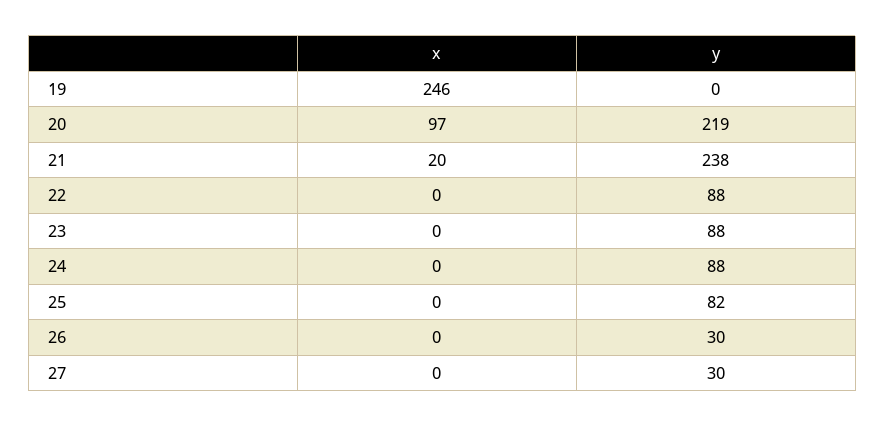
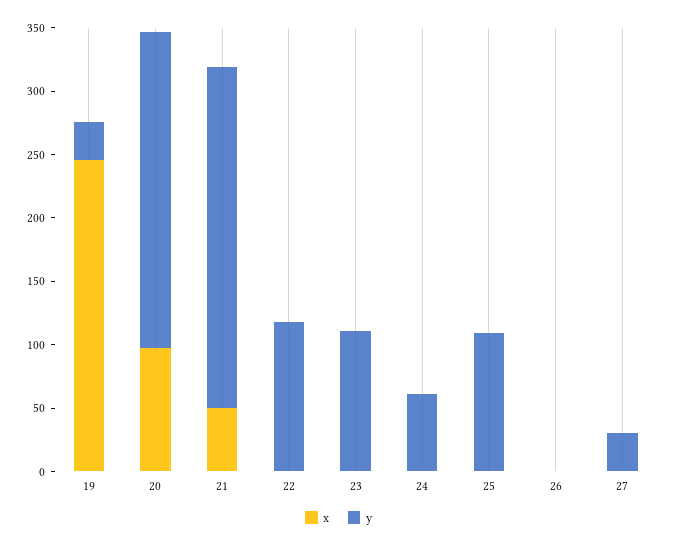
  {
    "x": {
      "19": 246,
      "20": 97,
-     "21": 20,
+     "21": 50,
      "22": 0,
      "23": 0,
      "24": 0,
      "25": 0,
      "26": 0,
      "27": 0
    },
    "y": {
-     "19": 0,
+     "19": 30,
-     "20": 219,
+     "20": 250,
-     "21": 238,
+     "21": 270,
-     "22": 88,
+     "22": 120,
-     "23": 88,
+     "23": 110,
-     "24": 88,
+     "24": 60,
-     "25": 82,
+     "25": 110,
-     "26": 30,
+     "26": 0,
      "27": 30
    }
  }

